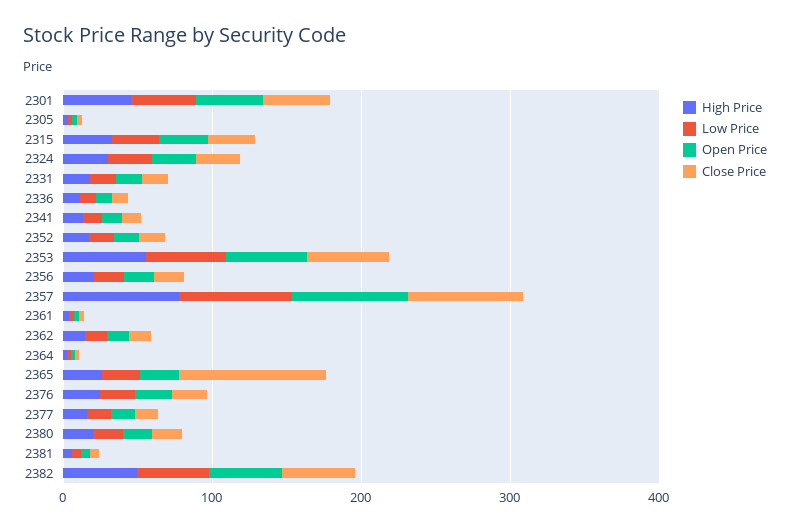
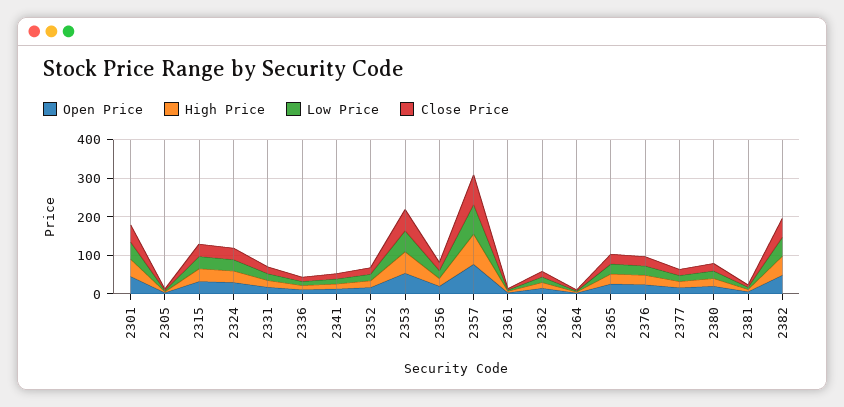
  {
    "High Price": {
      "2301": 40,
      "2305": 0,
      "2315": 40,
      "2324": 20,
      "2331": 20,
      "2336": 20,
      "2341": 20,
      "2352": 20,
      "2353": 60,
      "2356": 20,
      "2357": 80,
      "2361": 0,
      "2362": 20,
      "2364": 0,
      "2365": 20,
      "2376": 20,
      "2377": 20,
      "2380": 20,
      "2381": 0,
      "2382": 40
    },
    "Low Price": {
      "2301": 40,
      "2305": 0,
      "2315": 40,
      "2324": 20,
      "2331": 20,
      "2336": 20,
      "2341": 20,
      "2352": 20,
      "2353": 60,
      "2356": 20,
      "2357": 80,
      "2361": 0,
      "2362": 20,
      "2364": 0,
      "2365": 20,
      "2376": 20,
      "2377": 20,
      "2380": 20,
      "2381": 0,
      "2382": 40
    },
    "Open Price": {
      "2301": 40,
      "2305": 0,
      "2315": 40,
      "2324": 20,
      "2331": 20,
      "2336": 20,
      "2341": 20,
      "2352": 20,
      "2353": 60,
      "2356": 20,
      "2357": 80,
      "2361": 0,
      "2362": 20,
      "2364": 0,
      "2365": 20,
      "2376": 20,
      "2377": 20,
      "2380": 20,
      "2381": 0,
      "2382": 40
    },
    "Close Price": {
      "2301": 40,
      "2305": 0,
      "2315": 40,
      "2324": 20,
      "2331": 20,
      "2336": 20,
      "2341": 20,
      "2352": 20,
      "2353": 60,
      "2356": 20,
      "2357": 80,
      "2361": 0,
      "2362": 20,
      "2364": 0,
-     "2365": 100,
+     "2365": 25,
      "2376": 20,
      "2377": 20,
      "2380": 20,
      "2381": 0,
      "2382": 40
    }
  }

